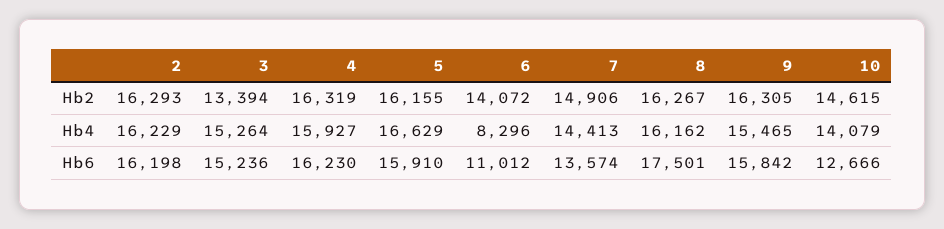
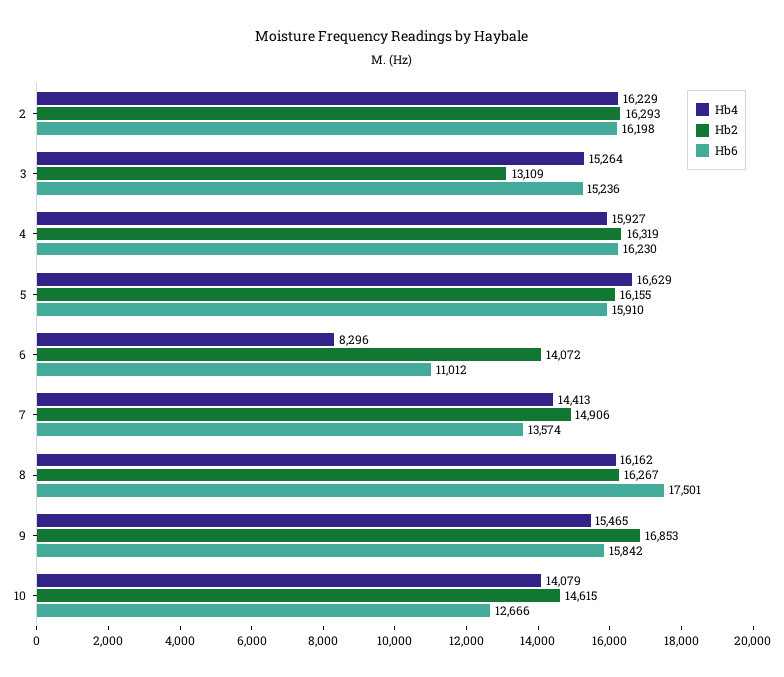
  {
    "Hb2": {
      "2": 16293,
-     "3": 13394,
+     "3": 13109,
      "4": 16319,
      "5": 16155,
      "6": 14072,
      "7": 14906,
      "8": 16267,
-     "9": 16305,
+     "9": 16853,
      "10": 14615
    },
    "Hb4": {
      "2": 16229,
      "3": 15264,
      "4": 15927,
      "5": 16629,
      "6": 8296,
      "7": 14413,
      "8": 16162,
      "9": 15465,
      "10": 14079
    },
    "Hb6": {
      "2": 16198,
      "3": 15236,
      "4": 16230,
      "5": 15910,
      "6": 11012,
      "7": 13574,
      "8": 17501,
      "9": 15842,
      "10": 12666
    }
  }

